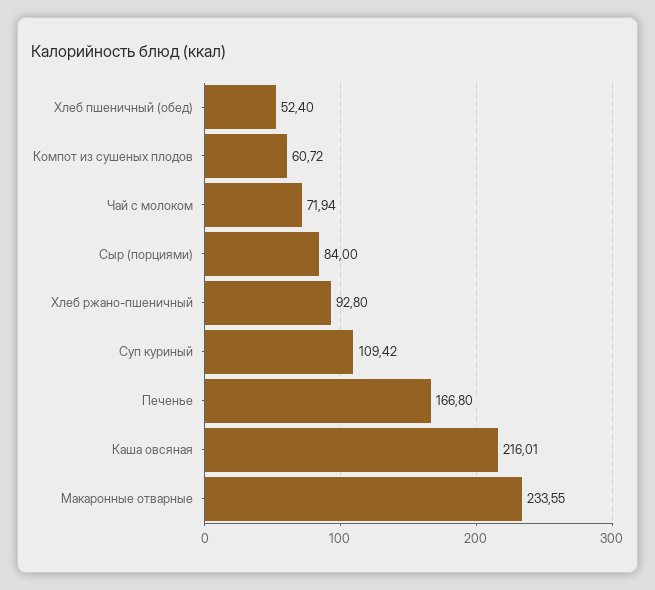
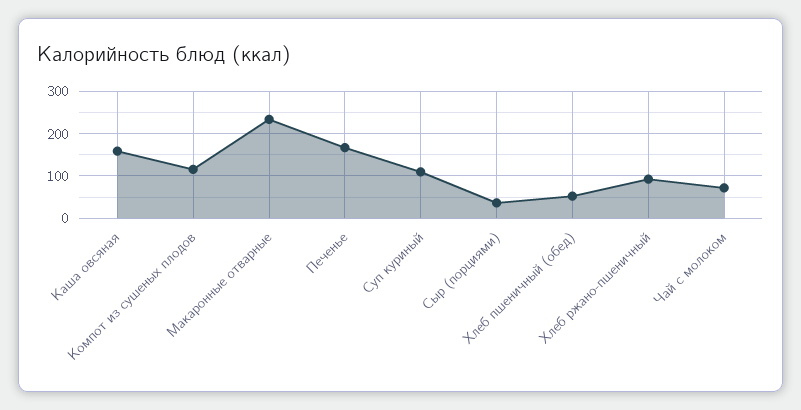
  {
    "Хлеб пшеничный (обед)": 52.4,
-   "Компот из сушеных плодов": 60.72,
+   "Компот из сушеных плодов": 120,
    "Чай с молоком": 71.94,
-   "Сыр (порциями)": 84,
+   "Сыр (порциями)": 40,
    "Хлеб ржано-пшеничный": 92.8,
    "Суп куриный": 109.42,
    "Печенье": 166.8,
-   "Каша овсяная": 216.01,
+   "Каша овсяная": 160,
    "Макаронные отварные": 233.55
  }

